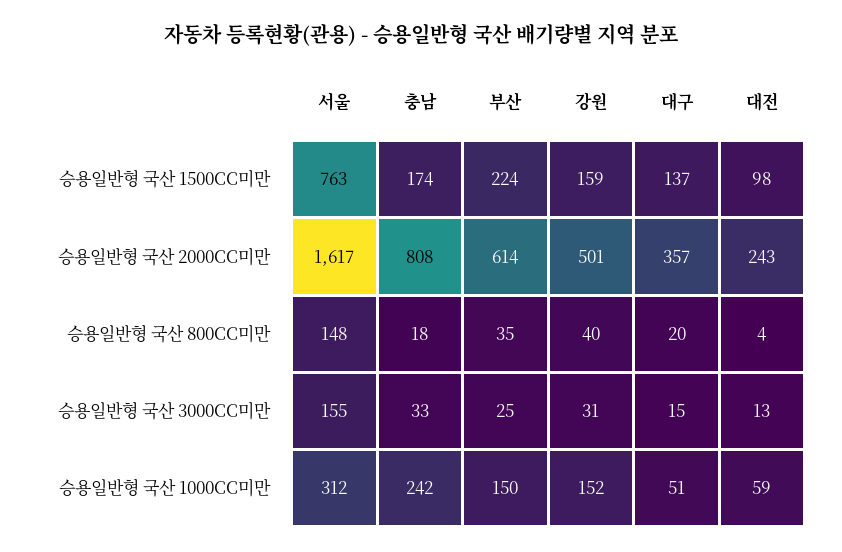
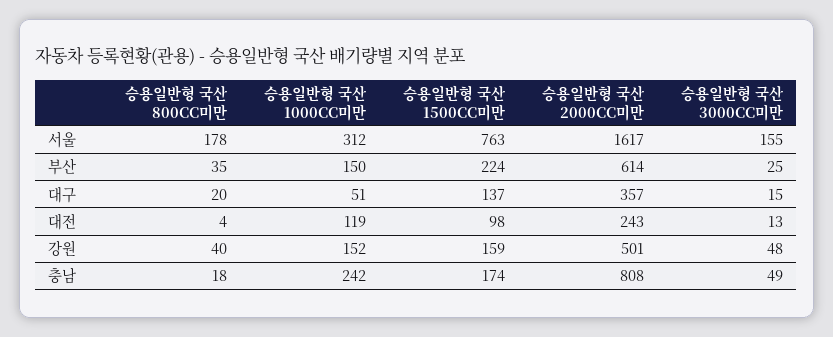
  {
    "서울": {
      "승용일반형 국산 1500CC미만": 763,
      "승용일반형 국산 2000CC미만": 1617,
-     "승용일반형 국산 800CC미만": 148,
+     "승용일반형 국산 800CC미만": 178,
      "승용일반형 국산 3000CC미만": 155,
      "승용일반형 국산 1000CC미만": 312
    },
    "충남": {
      "승용일반형 국산 1500CC미만": 174,
      "승용일반형 국산 2000CC미만": 808,
      "승용일반형 국산 800CC미만": 18,
-     "승용일반형 국산 3000CC미만": 33,
+     "승용일반형 국산 3000CC미만": 49,
      "승용일반형 국산 1000CC미만": 242
    },
    "부산": {
      "승용일반형 국산 1500CC미만": 224,
      "승용일반형 국산 2000CC미만": 614,
      "승용일반형 국산 800CC미만": 35,
      "승용일반형 국산 3000CC미만": 25,
      "승용일반형 국산 1000CC미만": 150
    },
    "강원": {
      "승용일반형 국산 1500CC미만": 159,
      "승용일반형 국산 2000CC미만": 501,
      "승용일반형 국산 800CC미만": 40,
-     "승용일반형 국산 3000CC미만": 31,
+     "승용일반형 국산 3000CC미만": 48,
      "승용일반형 국산 1000CC미만": 152
    },
    "대구": {
      "승용일반형 국산 1500CC미만": 137,
      "승용일반형 국산 2000CC미만": 357,
      "승용일반형 국산 800CC미만": 20,
      "승용일반형 국산 3000CC미만": 15,
      "승용일반형 국산 1000CC미만": 51
    },
    "대전": {
      "승용일반형 국산 1500CC미만": 98,
      "승용일반형 국산 2000CC미만": 243,
      "승용일반형 국산 800CC미만": 4,
      "승용일반형 국산 3000CC미만": 13,
-     "승용일반형 국산 1000CC미만": 59
+     "승용일반형 국산 1000CC미만": 119
    }
  }

